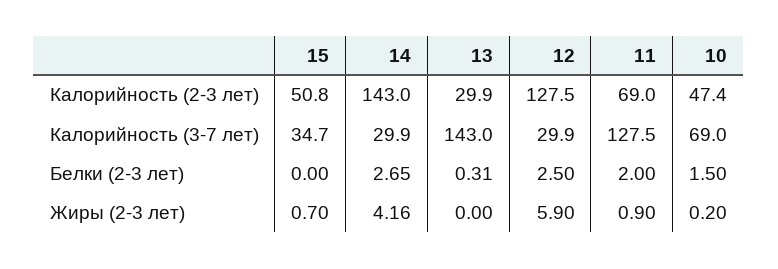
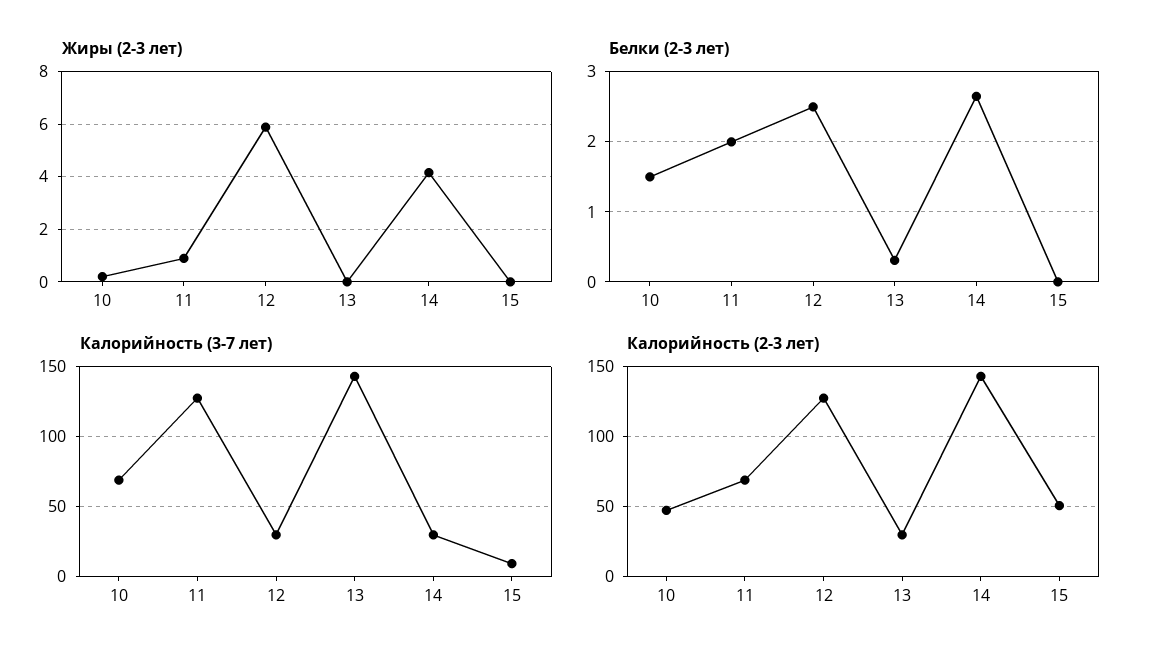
  {
    "Калорийность (2-3 лет)": {
      "15": 50.8,
      "14": 143,
      "13": 29.9,
      "12": 127.5,
      "11": 69,
      "10": 47.4
    },
    "Калорийность (3-7 лет)": {
-     "15": 34.7,
+     "15": 10,
      "14": 29.9,
      "13": 143,
      "12": 29.9,
      "11": 127.5,
      "10": 69
    },
    "Белки (2-3 лет)": {
      "15": 0,
      "14": 2.65,
      "13": 0.31,
      "12": 2.5,
      "11": 2,
      "10": 1.5
    },
    "Жиры (2-3 лет)": {
-     "15": 0.7,
+     "15": 0,
      "14": 4.16,
      "13": 0,
      "12": 5.9,
      "11": 0.9,
      "10": 0.2
    }
  }

